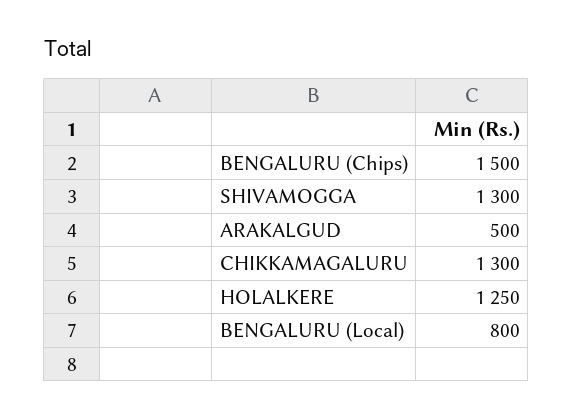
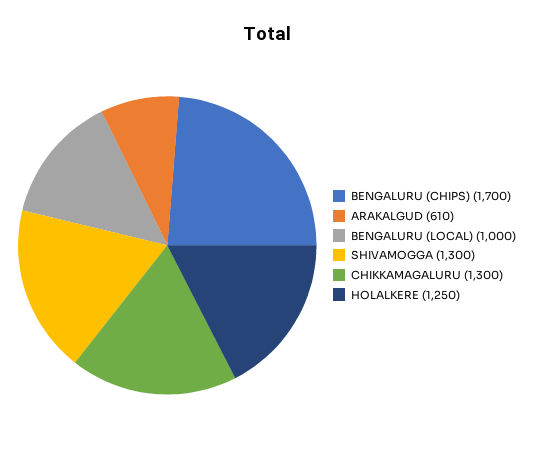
  {
-   "BENGALURU (Chips)": 1500,
+   "BENGALURU (Chips)": 1700,
    "SHIVAMOGGA": 1300,
-   "ARAKALGUD": 500,
+   "ARAKALGUD": 610,
    "CHIKKAMAGALURU": 1300,
    "HOLALKERE": 1250,
-   "BENGALURU (Local)": 800
+   "BENGALURU (Local)": 1000
  }

